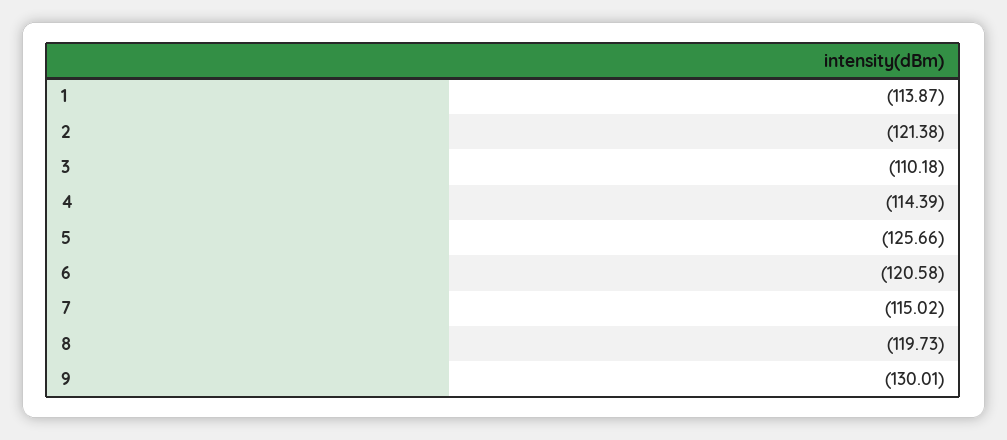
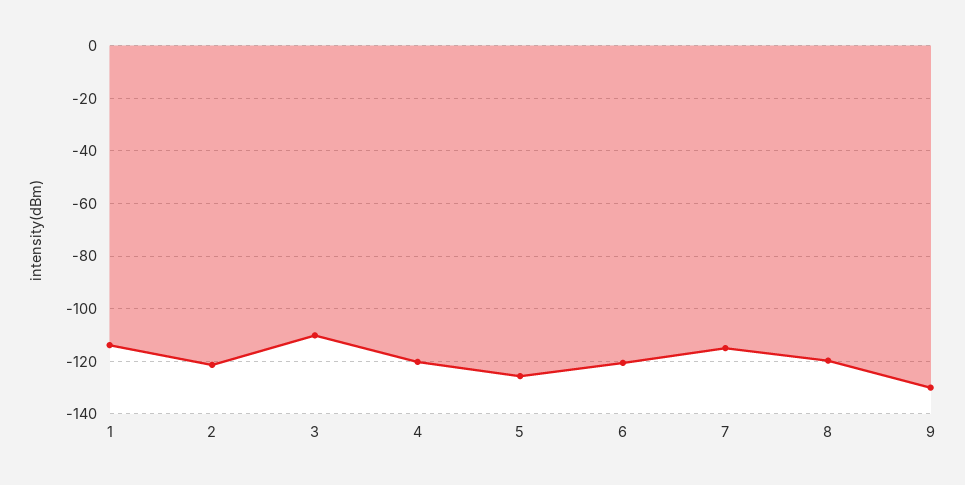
  {
    "1": -113.87,
    "2": -121.38,
    "3": -110.18,
-   "4": -114.39,
+   "4": -120,
    "5": -125.66,
    "6": -120.58,
    "7": -115.02,
    "8": -119.73,
    "9": -130.01
  }

